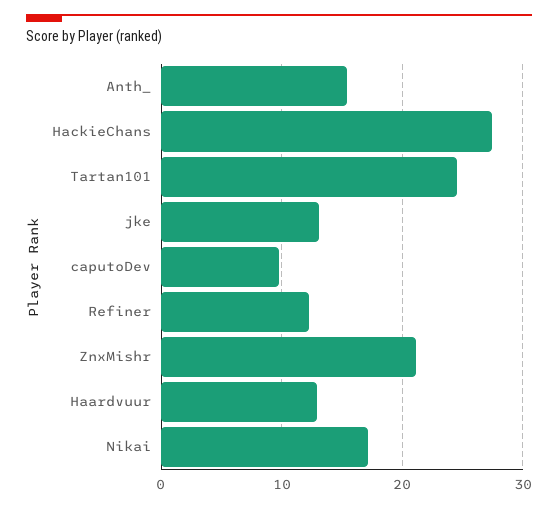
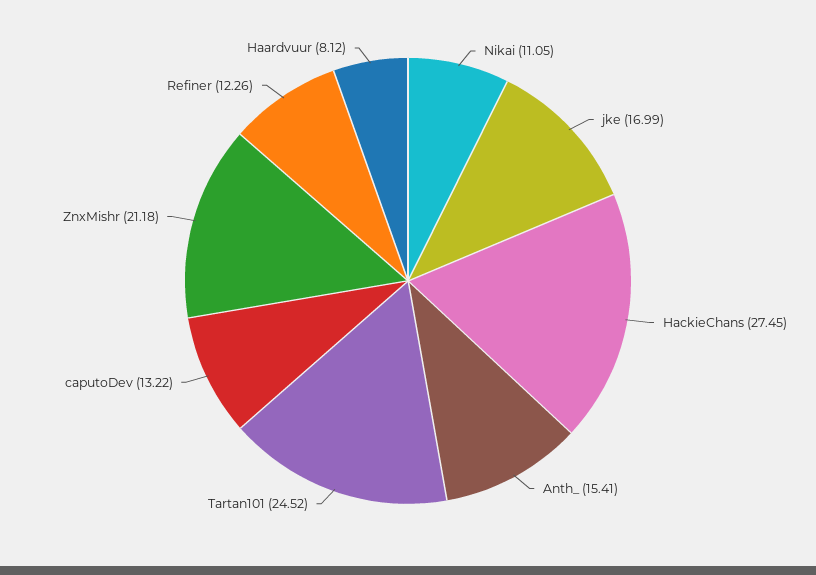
  {
    "Anth_": 15.41,
    "HackieChans": 27.45,
    "Tartan101": 24.52,
-   "jke": 13,
+   "jke": 16.99,
-   "caputoDev": 10,
+   "caputoDev": 13.22,
    "Refiner": 12.26,
    "ZnxMishr": 21.18,
-   "Haardvuur": 13,
+   "Haardvuur": 8.12,
-   "Nikai": 17
+   "Nikai": 11.05
  }

